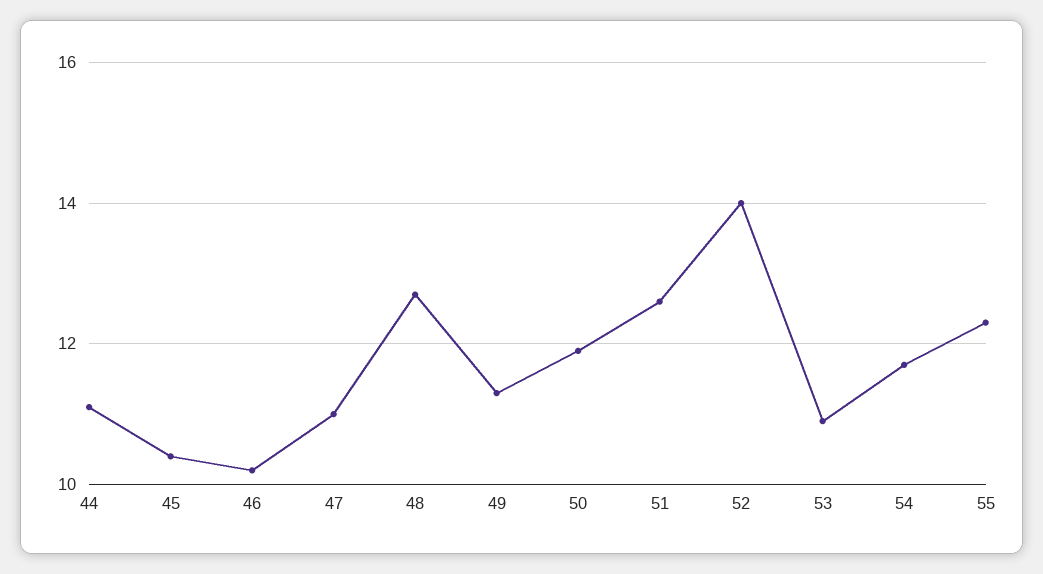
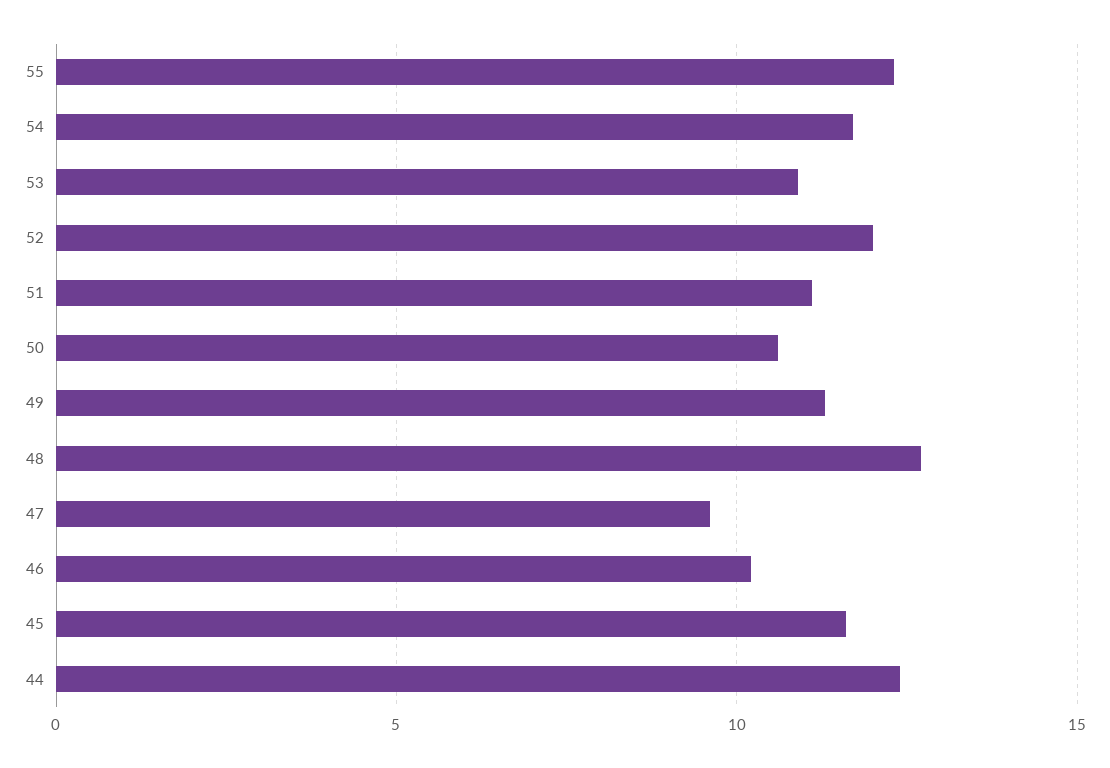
  {
-   "44": 11,
+   "44": 12.5,
-   "45": 10.5,
+   "45": 11.5,
    "46": 10,
-   "47": 11,
+   "47": 9.5,
    "48": 12.5,
    "49": 11.5,
-   "50": 12,
+   "50": 10.5,
-   "51": 12.5,
+   "51": 11,
-   "52": 14,
+   "52": 12,
    "53": 11,
    "54": 11.5,
    "55": 12.5
  }

